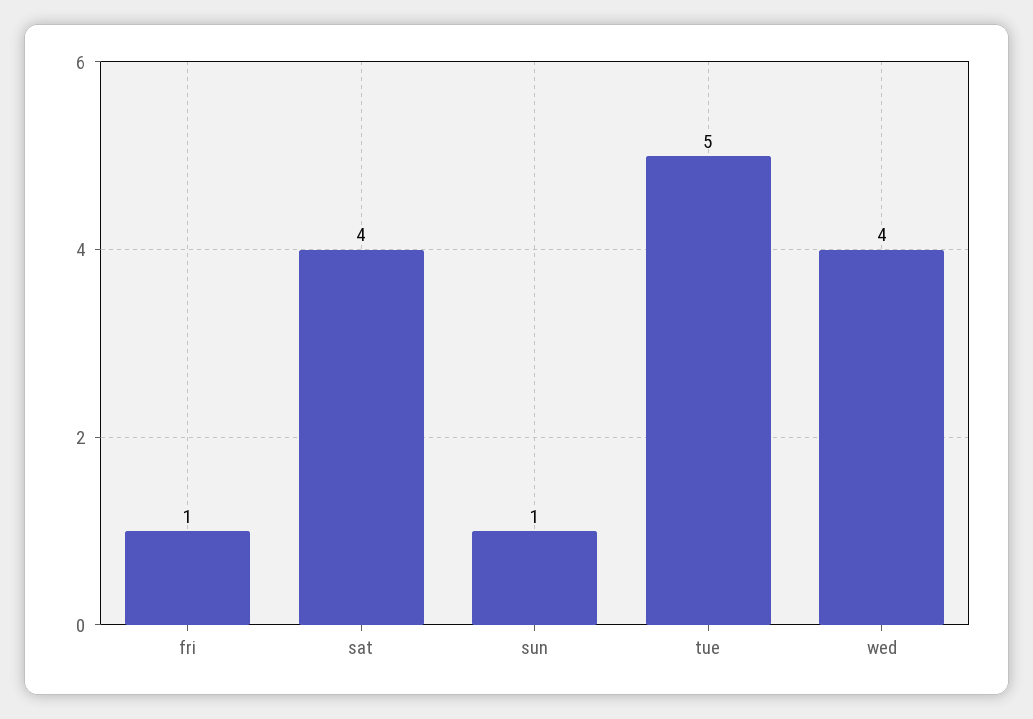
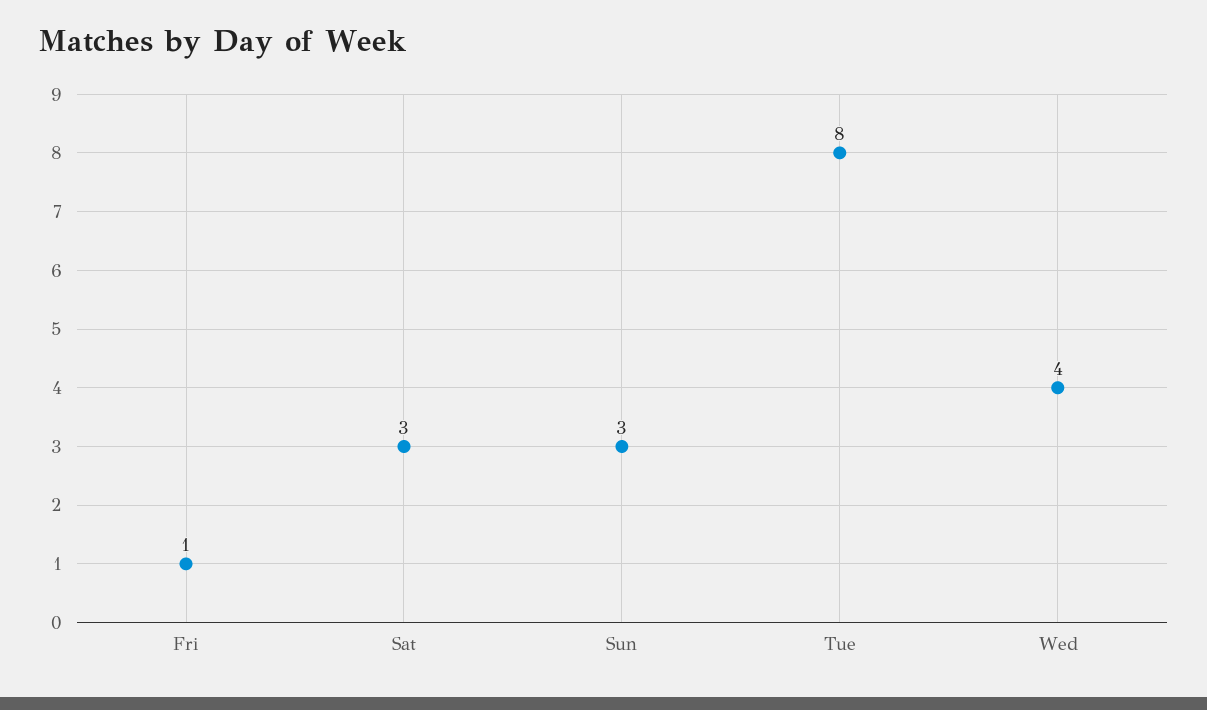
  {
    "fri": 1,
-   "sat": 4,
+   "sat": 3,
-   "sun": 1,
+   "sun": 3,
-   "tue": 5,
+   "tue": 8,
    "wed": 4
  }

